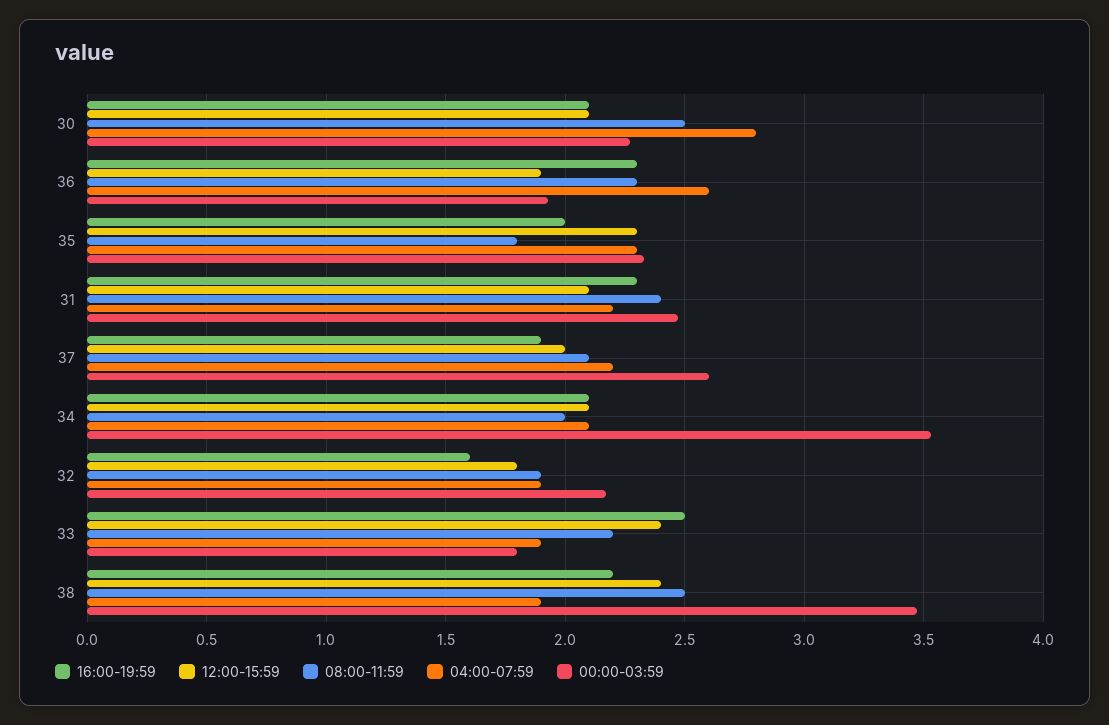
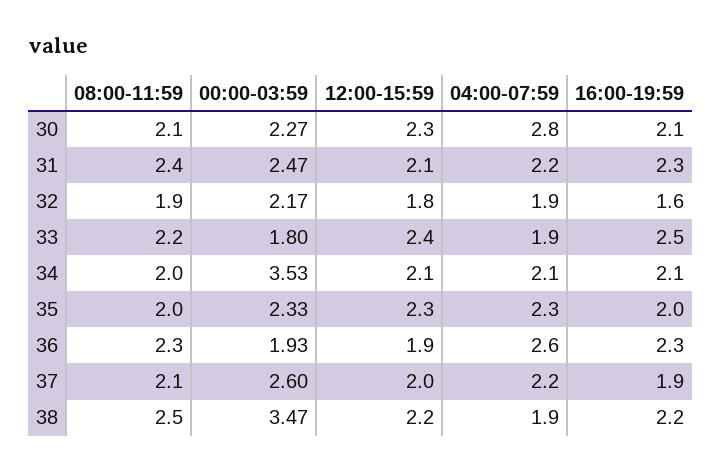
  {
    "16:00-19:59": {
      "30": 2.1,
      "36": 2.3,
      "35": 2,
      "31": 2.3,
      "37": 1.9,
      "34": 2.1,
      "32": 1.6,
      "33": 2.5,
      "38": 2.2
    },
    "12:00-15:59": {
-     "30": 2.1,
+     "30": 2.3,
      "36": 1.9,
      "35": 2.3,
      "31": 2.1,
      "37": 2,
      "34": 2.1,
      "32": 1.8,
      "33": 2.4,
-     "38": 2.4
+     "38": 2.2
    },
    "08:00-11:59": {
-     "30": 2.5,
+     "30": 2.1,
      "36": 2.3,
-     "35": 1.8,
+     "35": 2,
      "31": 2.4,
      "37": 2.1,
      "34": 2,
      "32": 1.9,
      "33": 2.2,
      "38": 2.5
    },
    "04:00-07:59": {
      "30": 2.8,
      "36": 2.6,
      "35": 2.3,
      "31": 2.2,
      "37": 2.2,
      "34": 2.1,
      "32": 1.9,
      "33": 1.9,
      "38": 1.9
    },
    "00:00-03:59": {
      "30": 2.27,
      "36": 1.93,
      "35": 2.33,
      "31": 2.47,
      "37": 2.6,
      "34": 3.53,
      "32": 2.17,
      "33": 1.8,
      "38": 3.47
    }
  }

